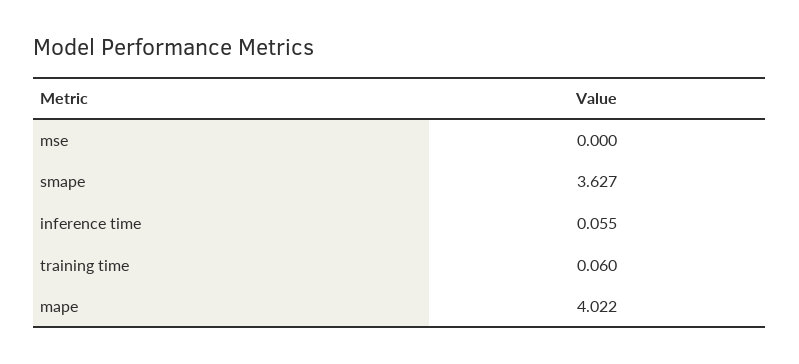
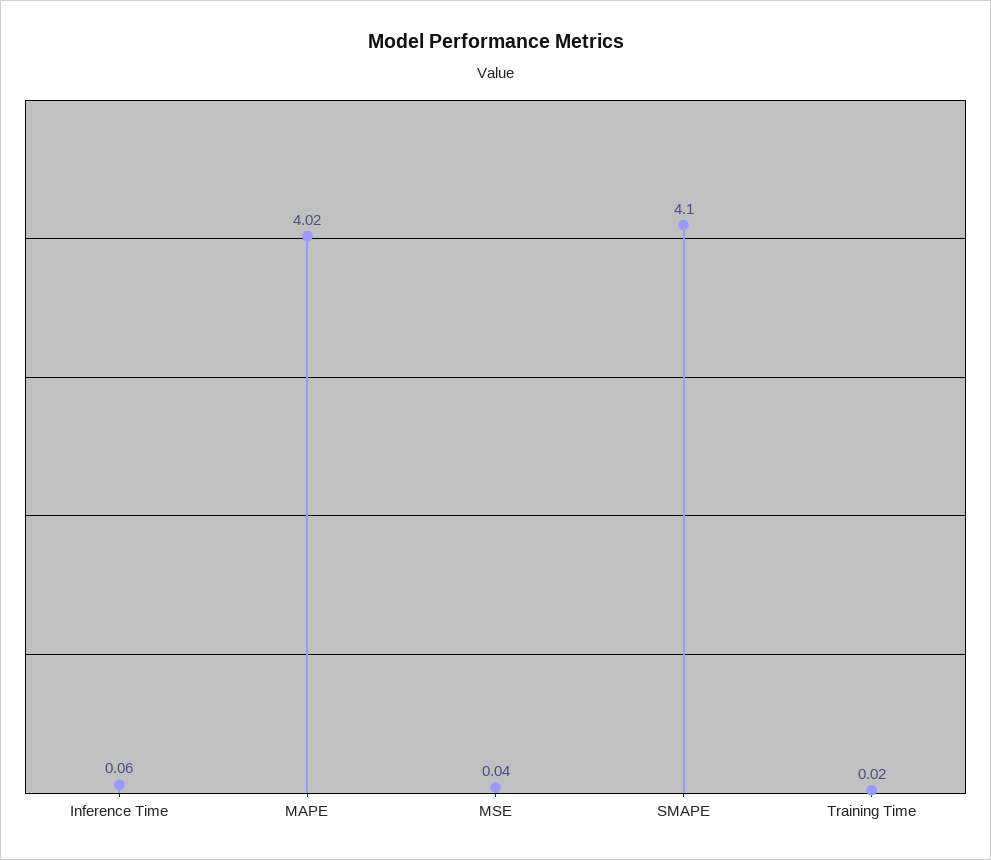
  {
-   "mse": 0,
+   "mse": 0.04,
-   "smape": 3.627,
+   "smape": 4.1,
    "inference time": 0.055,
-   "training time": 0.06,
+   "training time": 0.02,
    "mape": 4.022
  }

